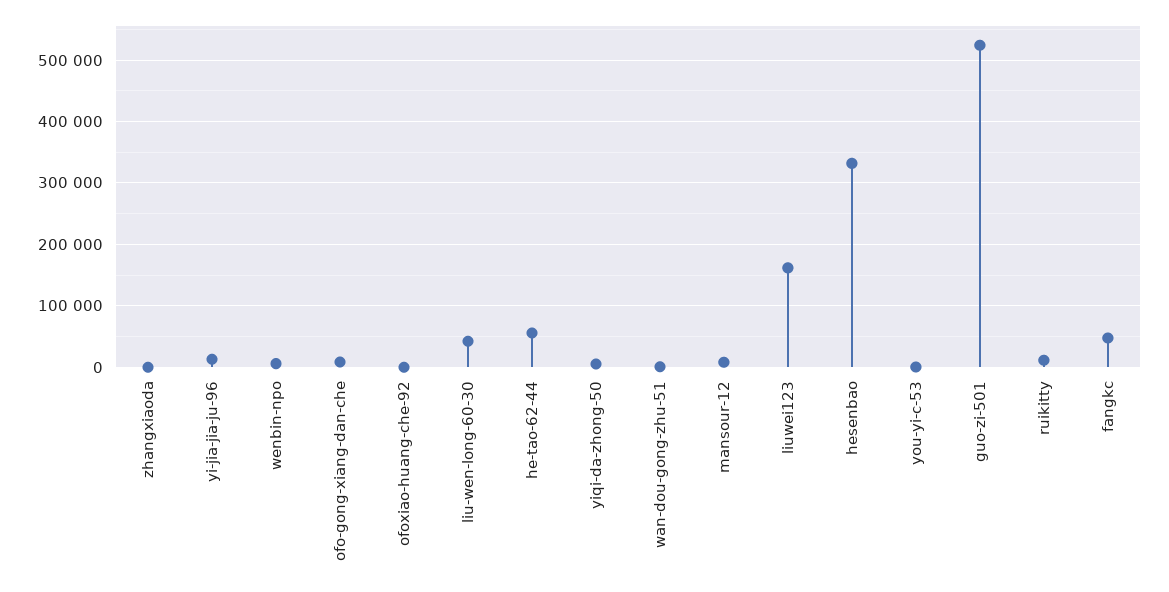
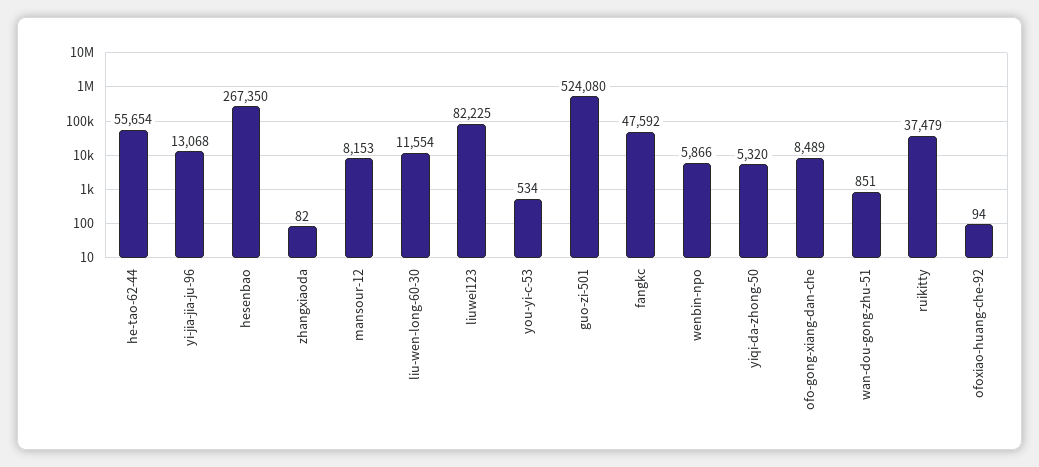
  {
    "zhangxiaoda": 82,
    "yi-jia-jia-ju-96": 13068,
    "wenbin-npo": 5866,
    "ofo-gong-xiang-dan-che": 8489,
    "ofoxiao-huang-che-92": 94,
-   "liu-wen-long-60-30": 40000,
+   "liu-wen-long-60-30": 11554,
    "he-tao-62-44": 55654,
    "yiqi-da-zhong-50": 5320,
    "wan-dou-gong-zhu-51": 851,
    "mansour-12": 8153,
-   "liuwei123": 160000,
+   "liuwei123": 82225,
-   "hesenbao": 330000,
+   "hesenbao": 267350,
    "you-yi-c-53": 534,
    "guo-zi-501": 524080,
-   "ruikitty": 10000,
+   "ruikitty": 37479,
    "fangkc": 47592
  }

